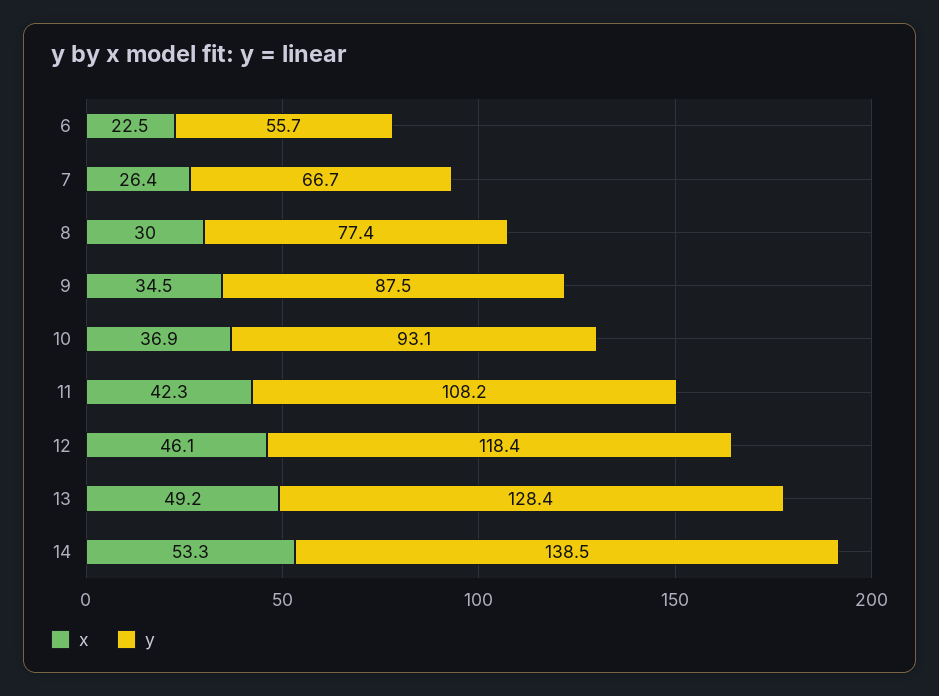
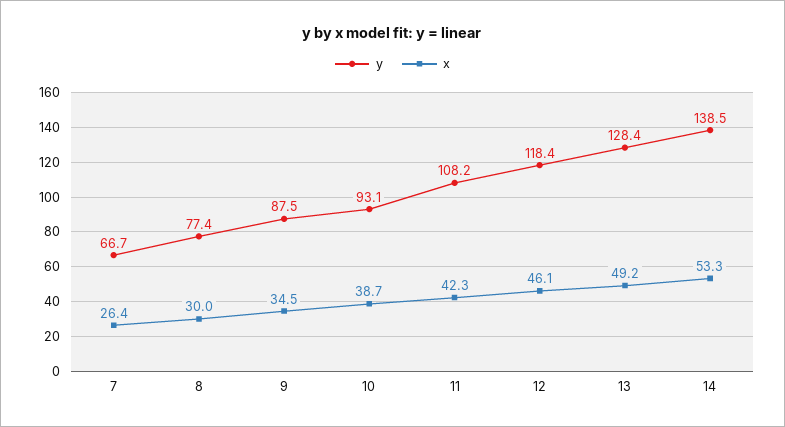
  {
    "x": {
-     "6": 22.5,
      "7": 26.4,
      "8": 30,
      "9": 34.5,
-     "10": 36.9,
+     "10": 38.7,
      "11": 42.3,
      "12": 46.1,
      "13": 49.2,
      "14": 53.3
    },
    "y": {
-     "6": 55.7,
      "7": 66.7,
      "8": 77.4,
      "9": 87.5,
      "10": 93.1,
      "11": 108.2,
      "12": 118.4,
      "13": 128.4,
      "14": 138.5
    }
  }

